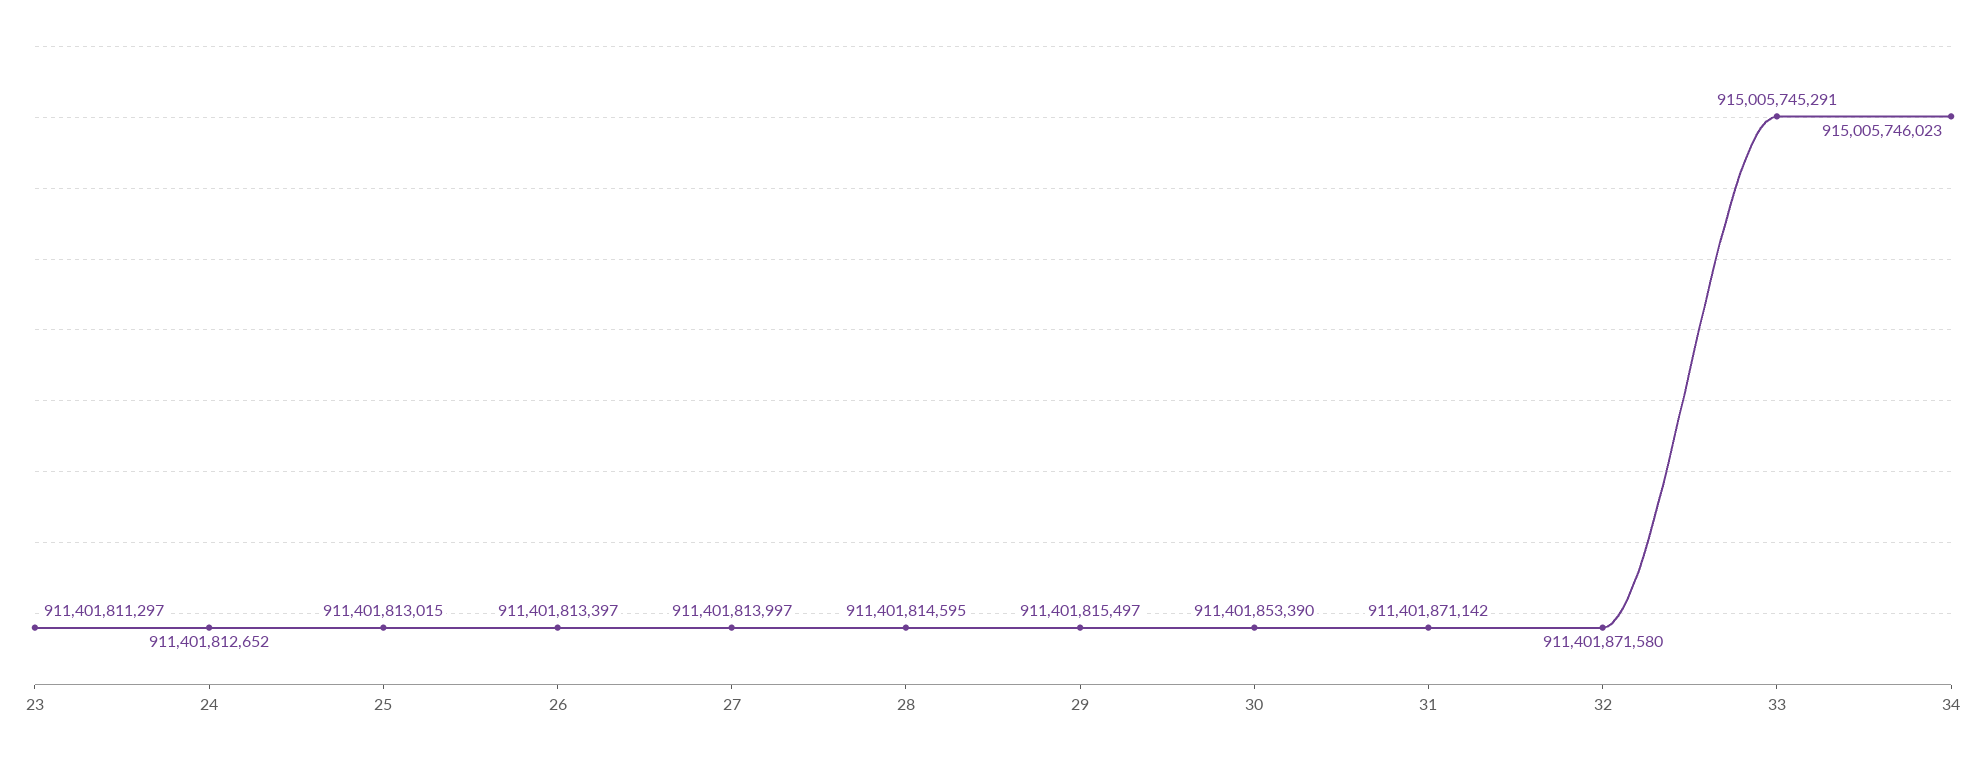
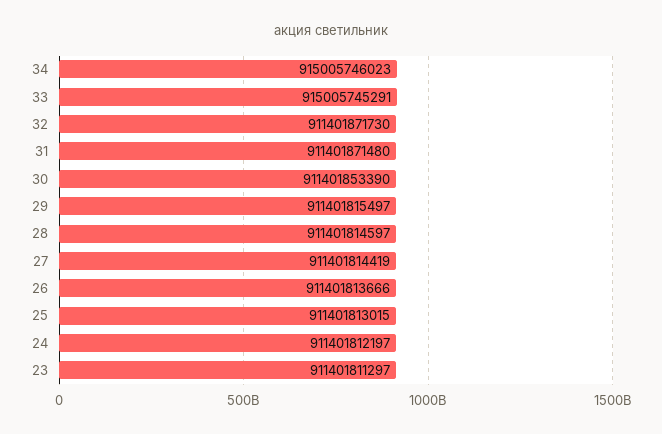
  {
    "23": 911401811297,
-   "24": 911401812652,
+   "24": 911401812197,
    "25": 911401813015,
-   "26": 911401813397,
+   "26": 911401813666,
-   "27": 911401813997,
+   "27": 911401814419,
-   "28": 911401814595,
+   "28": 911401814597,
    "29": 911401815497,
    "30": 911401853390,
-   "31": 911401871142,
+   "31": 911401871480,
-   "32": 911401871580,
+   "32": 911401871730,
    "33": 915005745291,
    "34": 915005746023
  }

